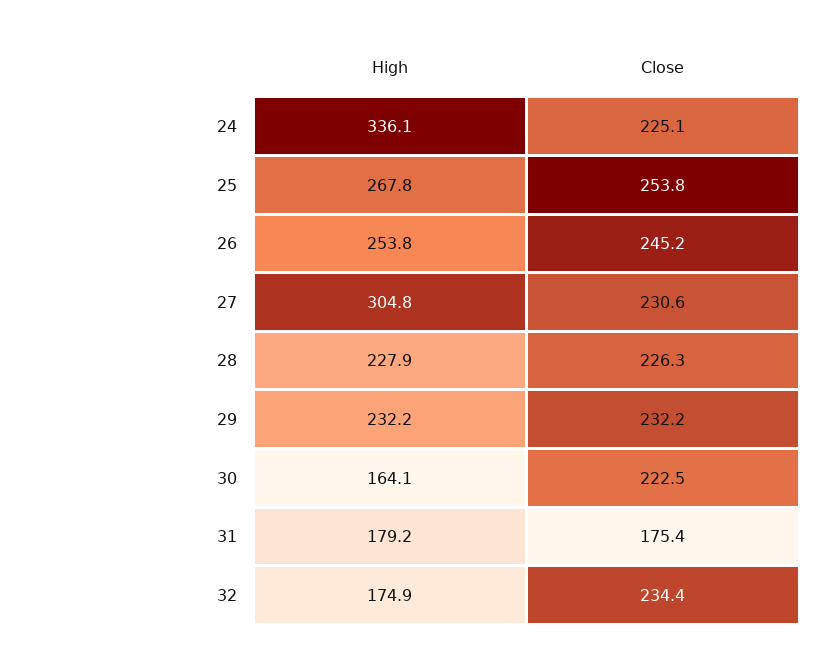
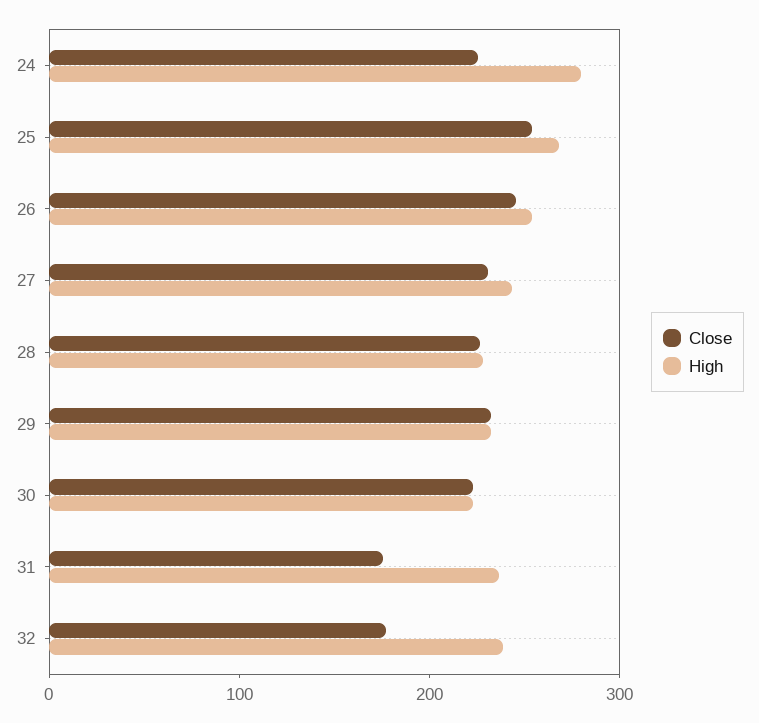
  {
    "High": {
-     "24": 336.1,
+     "24": 280,
      "25": 267.8,
      "26": 253.8,
-     "27": 304.8,
+     "27": 240,
      "28": 227.9,
      "29": 232.2,
-     "30": 164.1,
+     "30": 220,
-     "31": 179.2,
+     "31": 240,
-     "32": 174.9
+     "32": 240
    },
    "Close": {
      "24": 225.1,
      "25": 253.8,
      "26": 245.2,
      "27": 230.6,
      "28": 226.3,
      "29": 232.2,
      "30": 222.5,
      "31": 175.4,
-     "32": 234.4
+     "32": 180
    }
  }

